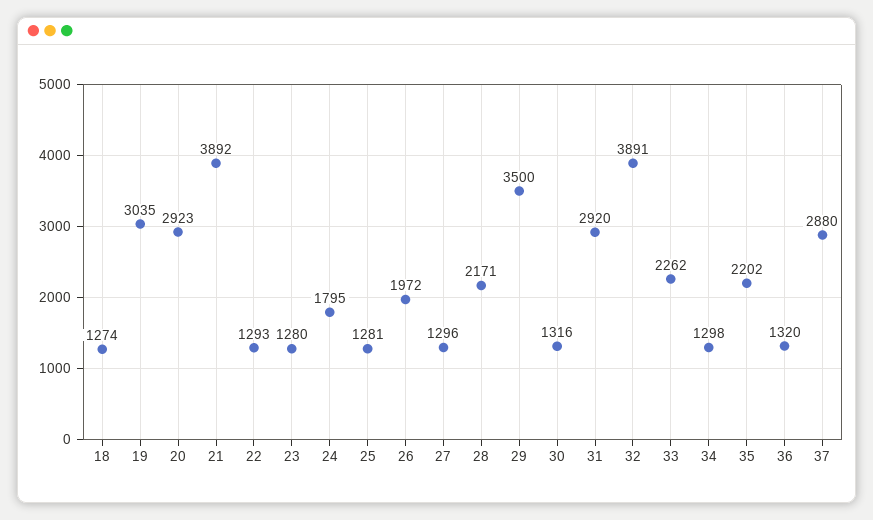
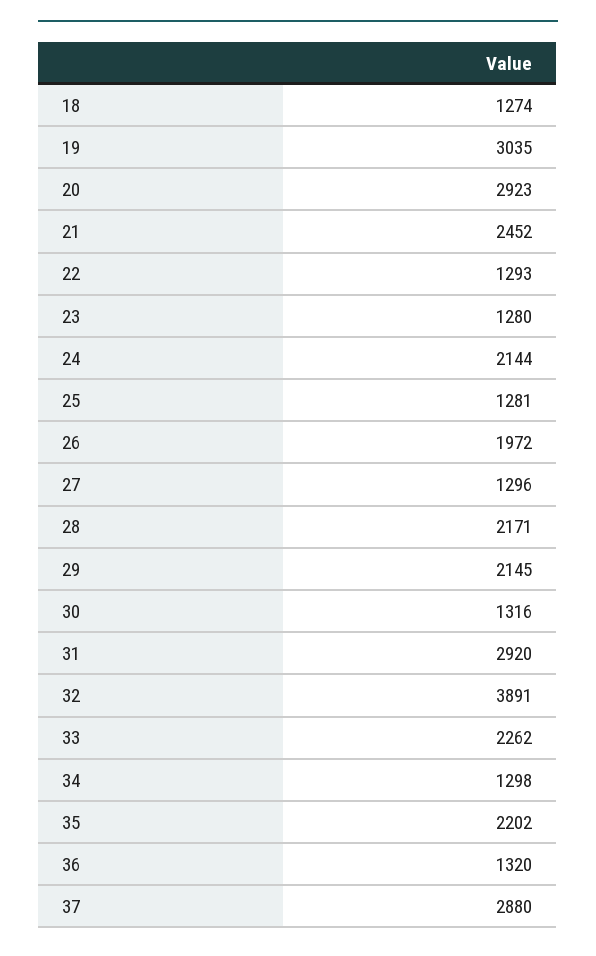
  {
    "18": 1274,
    "19": 3035,
    "20": 2923,
-   "21": 3892,
+   "21": 2452,
    "22": 1293,
    "23": 1280,
-   "24": 1795,
+   "24": 2144,
    "25": 1281,
    "26": 1972,
    "27": 1296,
    "28": 2171,
-   "29": 3500,
+   "29": 2145,
    "30": 1316,
    "31": 2920,
    "32": 3891,
    "33": 2262,
    "34": 1298,
    "35": 2202,
    "36": 1320,
    "37": 2880
  }

